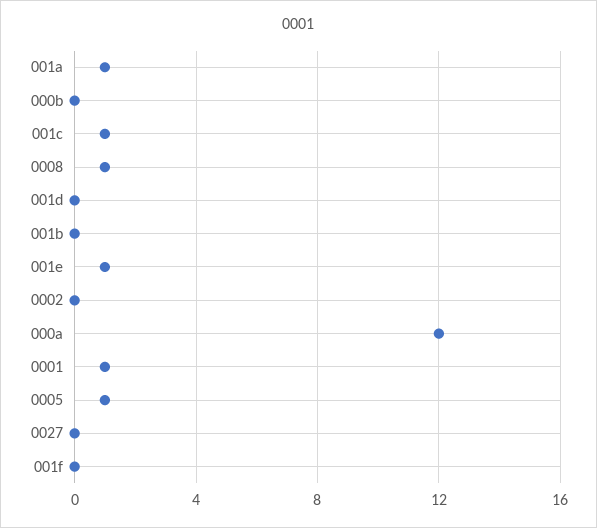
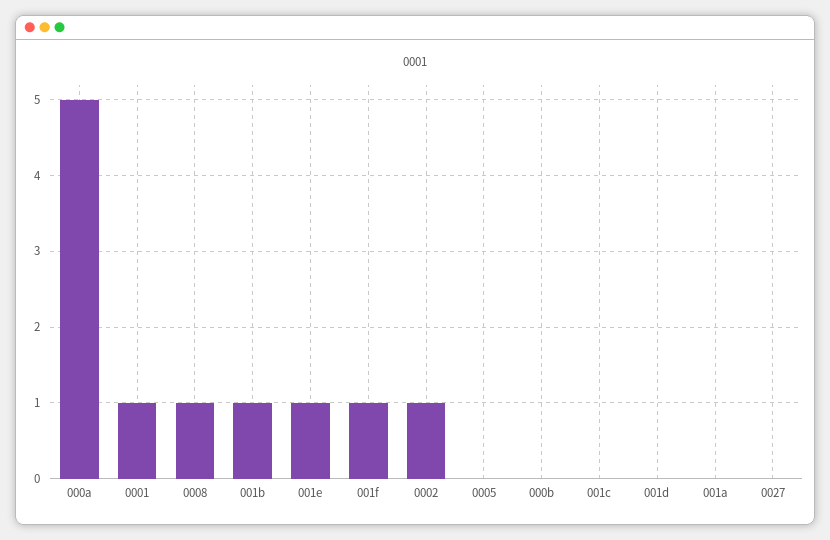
  {
-   "001a": 1,
+   "001a": 0,
    "000b": 0,
-   "001c": 1,
+   "001c": 0,
    "0008": 1,
    "001d": 0,
-   "001b": 0,
+   "001b": 1,
    "001e": 1,
-   "0002": 0,
+   "0002": 1,
-   "000a": 12,
+   "000a": 5,
    "0001": 1,
-   "0005": 1,
+   "0005": 0,
    "0027": 0,
-   "001f": 0
+   "001f": 1
  }

